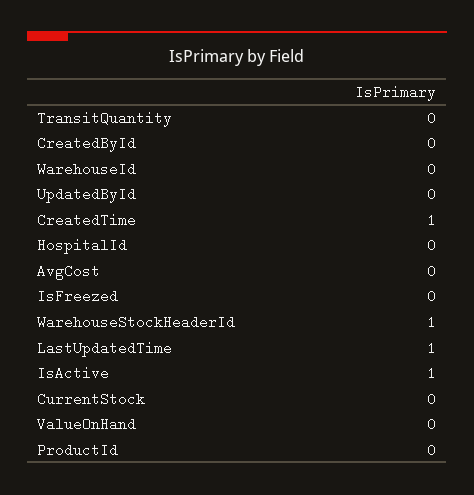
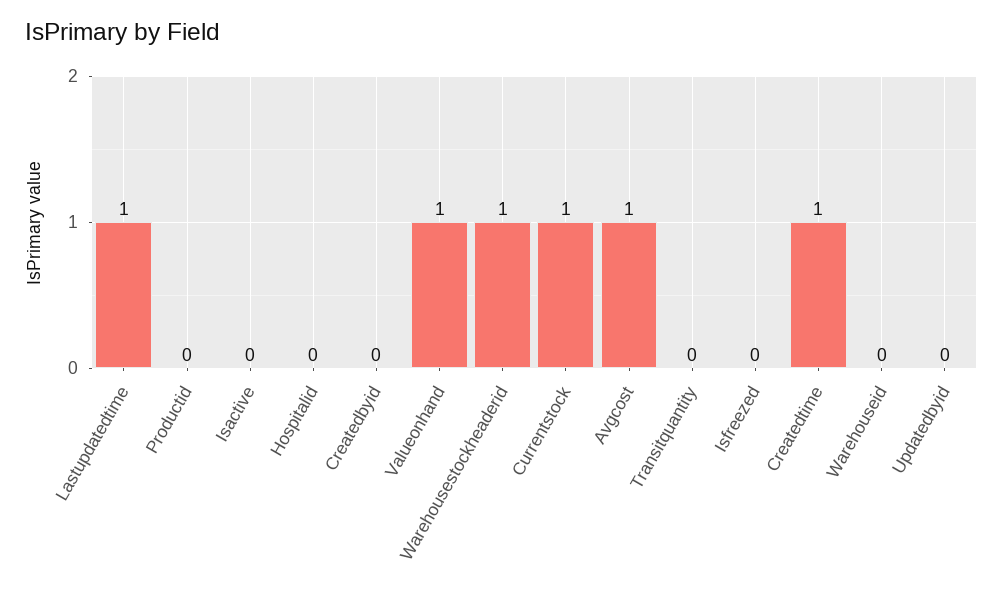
  {
    "TransitQuantity": 0,
    "CreatedById": 0,
    "WarehouseId": 0,
    "UpdatedById": 0,
    "CreatedTime": 1,
    "HospitalId": 0,
-   "AvgCost": 0,
+   "AvgCost": 1,
    "IsFreezed": 0,
    "WarehouseStockHeaderId": 1,
    "LastUpdatedTime": 1,
-   "IsActive": 1,
+   "IsActive": 0,
-   "CurrentStock": 0,
+   "CurrentStock": 1,
-   "ValueOnHand": 0,
+   "ValueOnHand": 1,
    "ProductId": 0
  }

